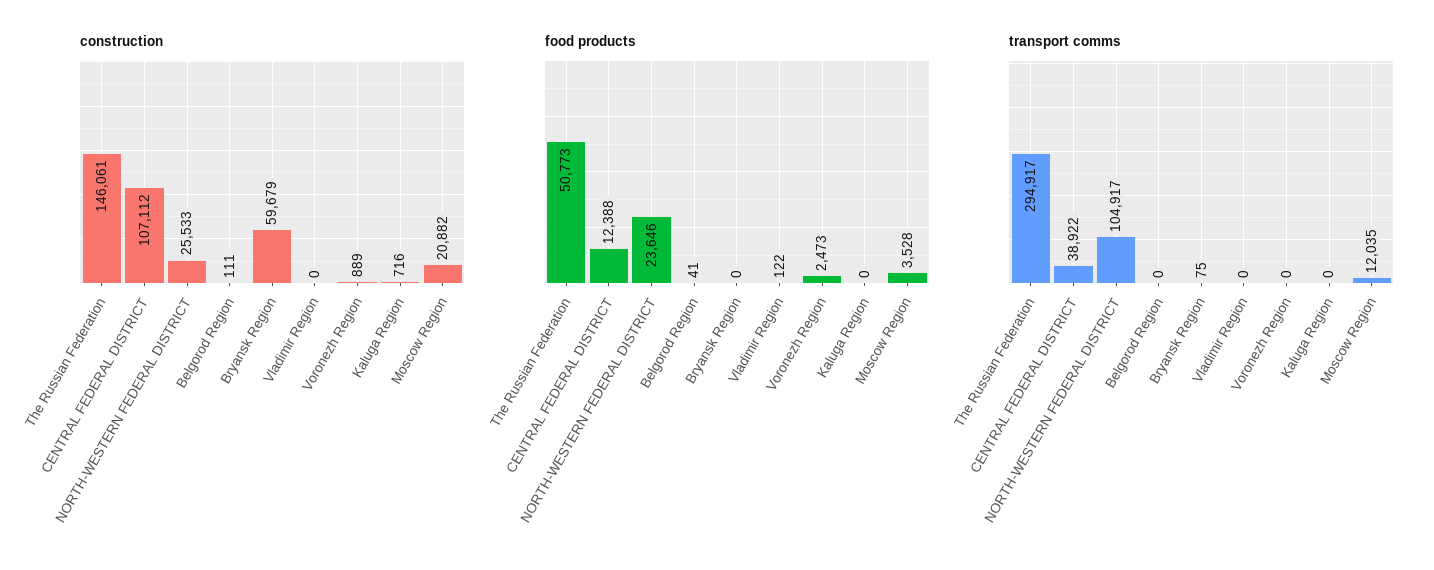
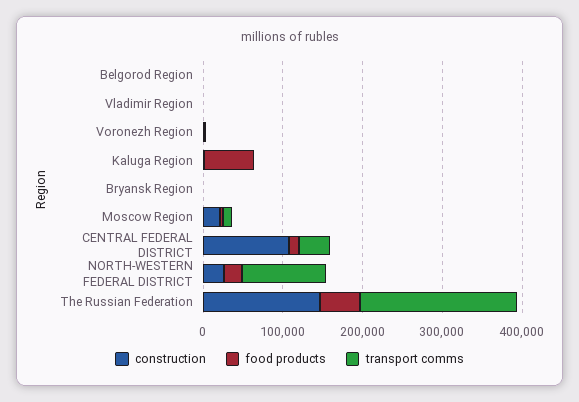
  {
    "construction": {
      "The Russian Federation": 146061,
      "CENTRAL FEDERAL DISTRICT": 107112,
      "NORTH-WESTERN FEDERAL DISTRICT": 25533,
      "Belgorod Region": 111,
-     "Bryansk Region": 59679,
+     "Bryansk Region": 0,
      "Vladimir Region": 0,
      "Voronezh Region": 889,
      "Kaluga Region": 716,
      "Moscow Region": 20882
    },
    "food products": {
      "The Russian Federation": 50773,
      "CENTRAL FEDERAL DISTRICT": 12388,
      "NORTH-WESTERN FEDERAL DISTRICT": 23646,
      "Belgorod Region": 41,
      "Bryansk Region": 0,
      "Vladimir Region": 122,
      "Voronezh Region": 2473,
-     "Kaluga Region": 0,
+     "Kaluga Region": 60000,
      "Moscow Region": 3528
    },
    "transport comms": {
-     "The Russian Federation": 294917,
+     "The Russian Federation": 200000,
      "CENTRAL FEDERAL DISTRICT": 38922,
      "NORTH-WESTERN FEDERAL DISTRICT": 104917,
      "Belgorod Region": 0,
      "Bryansk Region": 75,
      "Vladimir Region": 0,
      "Voronezh Region": 0,
      "Kaluga Region": 0,
      "Moscow Region": 12035
    }
  }

